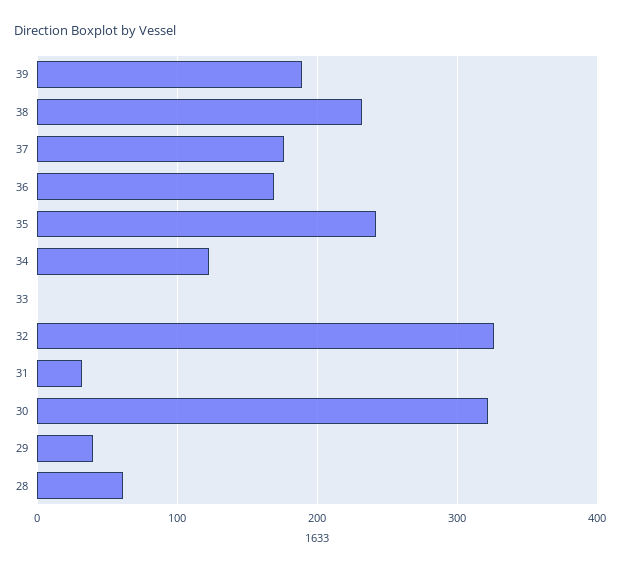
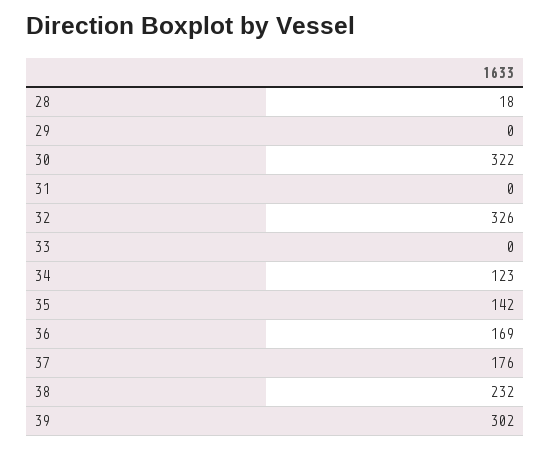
  {
-   "39": 190,
+   "39": 302,
    "38": 232,
    "37": 176,
    "36": 169,
-   "35": 240,
+   "35": 142,
    "34": 123,
    "33": 0,
    "32": 326,
-   "31": 30,
+   "31": 0,
    "30": 322,
-   "29": 40,
+   "29": 0,
-   "28": 60
+   "28": 18
  }

